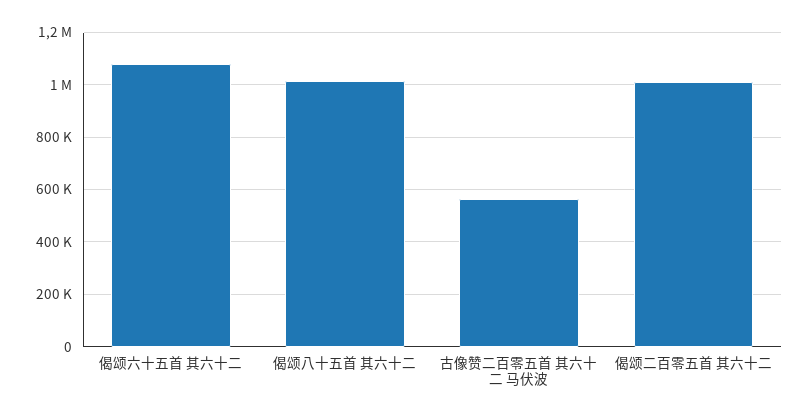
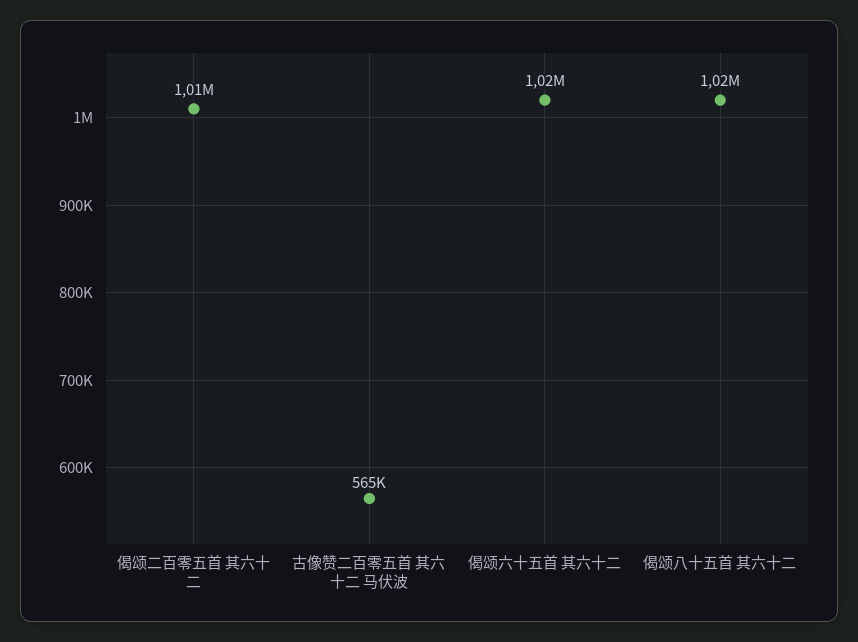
  {
-   "偈颂六十五首 其六十二": 1075000,
+   "偈颂六十五首 其六十二": 1020000,
    "偈颂八十五首 其六十二": 1020000,
    "古像赞二百零五首 其六十二 马伏波": 565000,
    "偈颂二百零五首 其六十二": 1010000
  }

